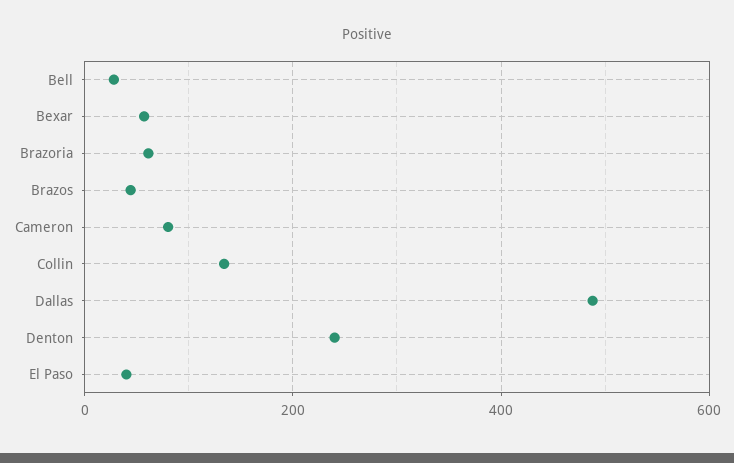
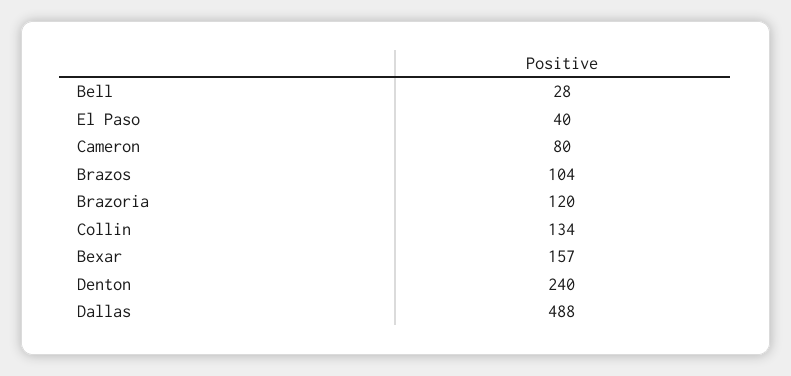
  {
    "Bell": 28,
-   "Bexar": 60,
+   "Bexar": 157,
-   "Brazoria": 60,
+   "Brazoria": 120,
-   "Brazos": 40,
+   "Brazos": 104,
    "Cameron": 80,
    "Collin": 134,
    "Dallas": 488,
    "Denton": 240,
    "El Paso": 40
  }

